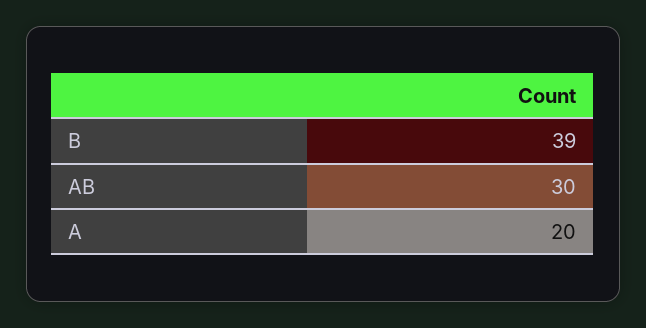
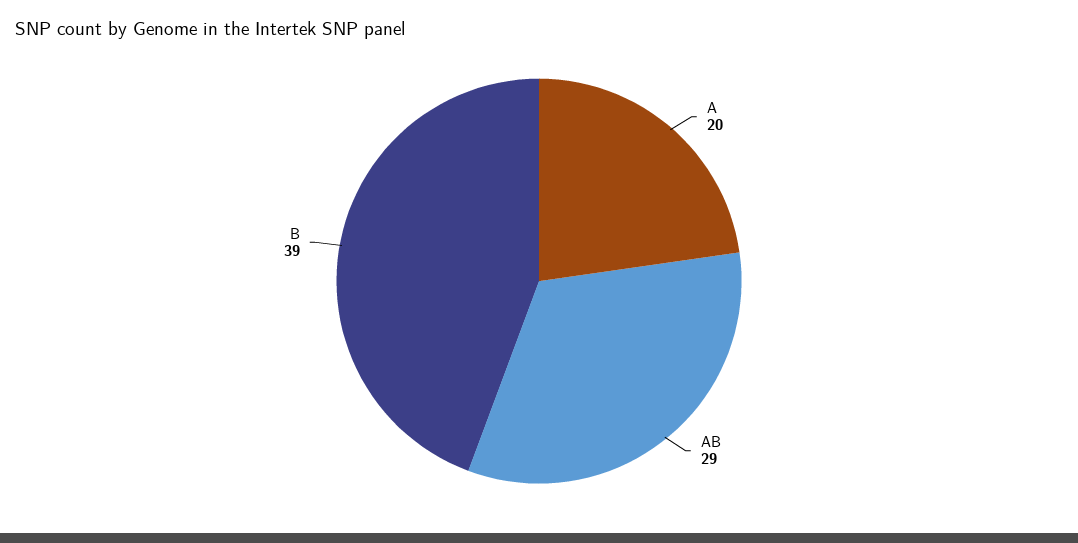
  {
    "B": 39,
-   "AB": 30,
+   "AB": 29,
    "A": 20
  }

